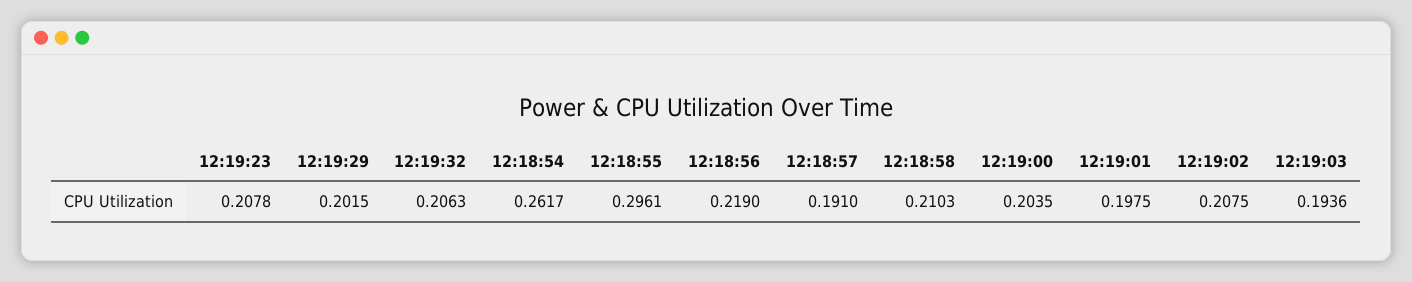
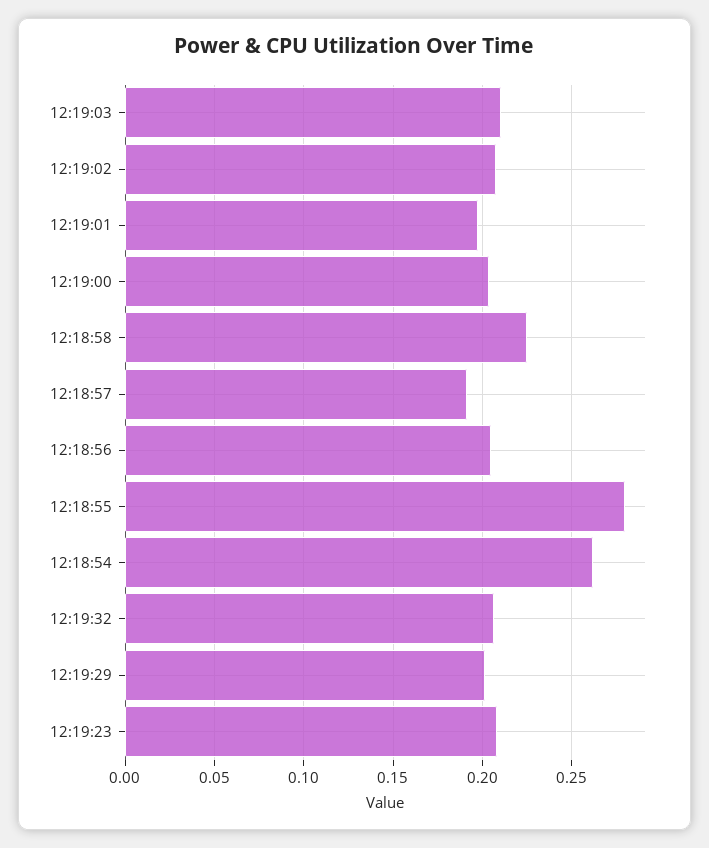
  {
    "12:19:23": 0.2078,
    "12:19:29": 0.2015,
    "12:19:32": 0.2063,
    "12:18:54": 0.2617,
-   "12:18:55": 0.2961,
+   "12:18:55": 0.28,
-   "12:18:56": 0.219,
+   "12:18:56": 0.205,
    "12:18:57": 0.191,
-   "12:18:58": 0.2103,
+   "12:18:58": 0.225,
    "12:19:00": 0.2035,
    "12:19:01": 0.1975,
    "12:19:02": 0.2075,
-   "12:19:03": 0.1936
+   "12:19:03": 0.21
  }

